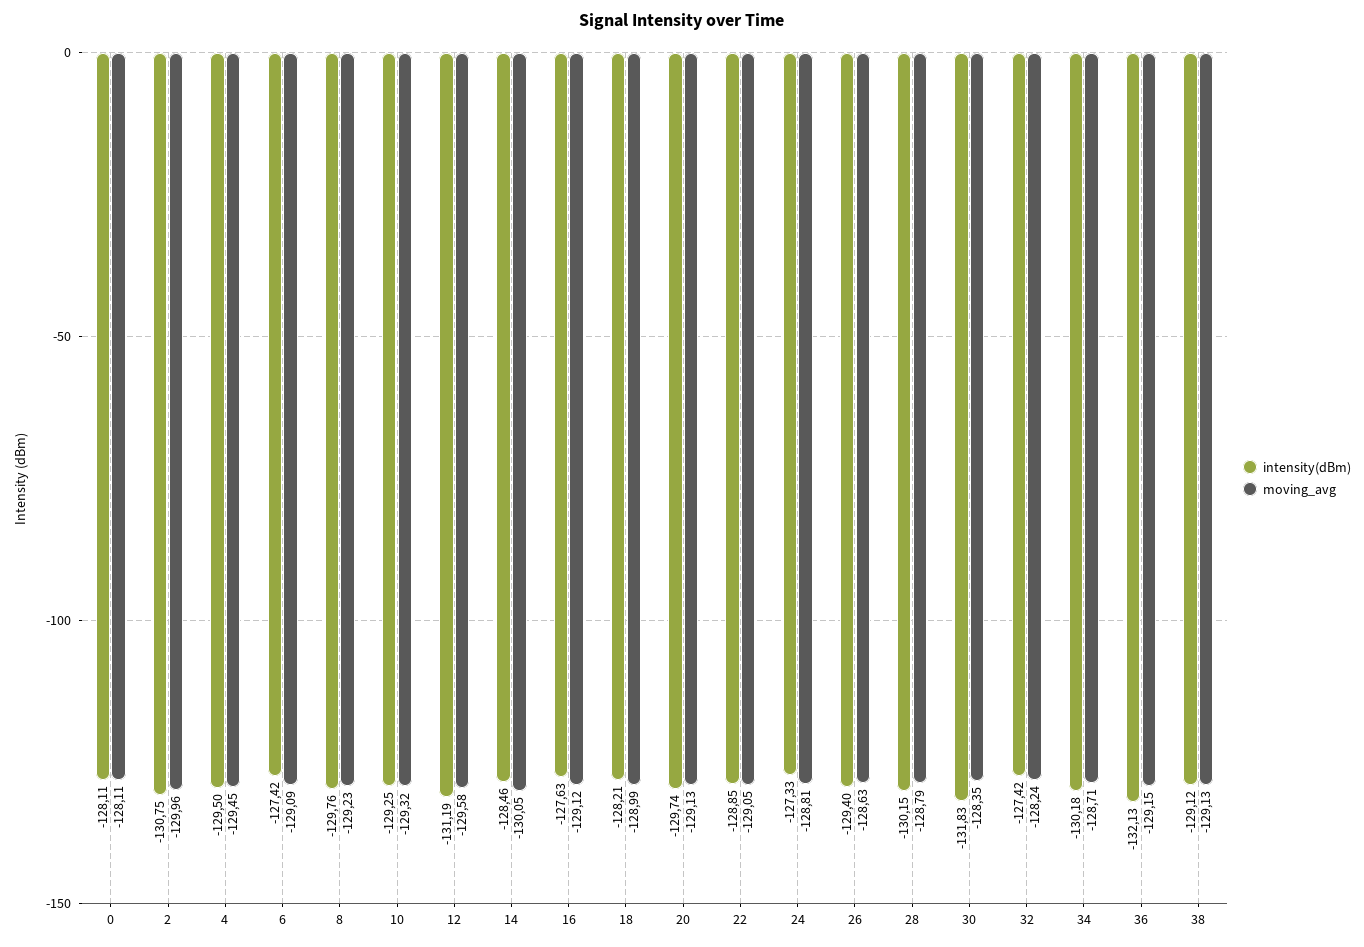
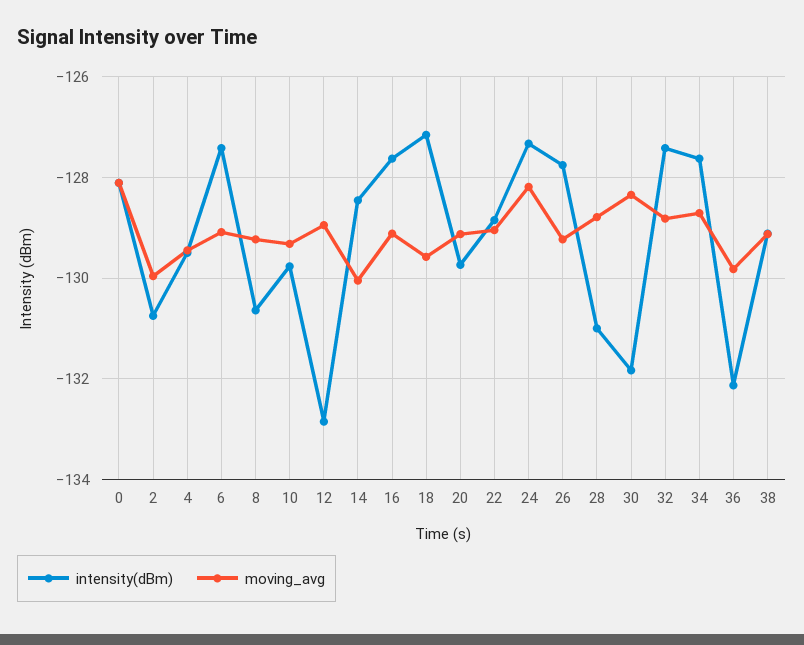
  {
    "intensity(dBm)": {
      "0": -128.11,
      "2": -130.75,
      "4": -129.5,
      "6": -127.42,
-     "8": -129.76,
+     "8": -130.6,
-     "10": -129.25,
+     "10": -129.8,
-     "12": -131.19,
+     "12": -132.8,
      "14": -128.46,
      "16": -127.63,
-     "18": -128.21,
+     "18": -127.2,
      "20": -129.74,
      "22": -128.85,
      "24": -127.33,
-     "26": -129.4,
+     "26": -127.8,
-     "28": -130.15,
+     "28": -131,
      "30": -131.83,
      "32": -127.42,
-     "34": -130.18,
+     "34": -127.6,
      "36": -132.13,
      "38": -129.12
    },
    "moving_avg": {
      "0": -128.11,
      "2": -129.96,
      "4": -129.45,
      "6": -129.09,
      "8": -129.23,
      "10": -129.32,
-     "12": -129.58,
+     "12": -129,
      "14": -130.05,
      "16": -129.12,
-     "18": -128.99,
+     "18": -129.6,
      "20": -129.13,
      "22": -129.05,
-     "24": -128.81,
+     "24": -128.2,
-     "26": -128.63,
+     "26": -129.2,
      "28": -128.79,
      "30": -128.35,
-     "32": -128.24,
+     "32": -128.8,
      "34": -128.71,
-     "36": -129.15,
+     "36": -129.8,
      "38": -129.13
    }
  }

